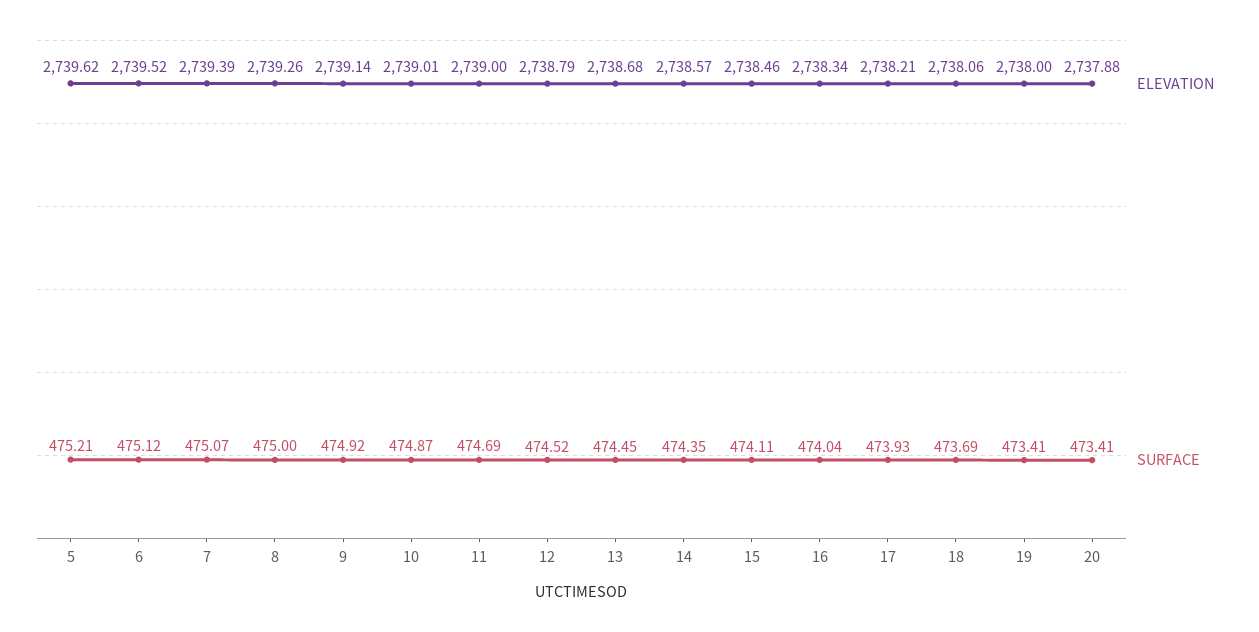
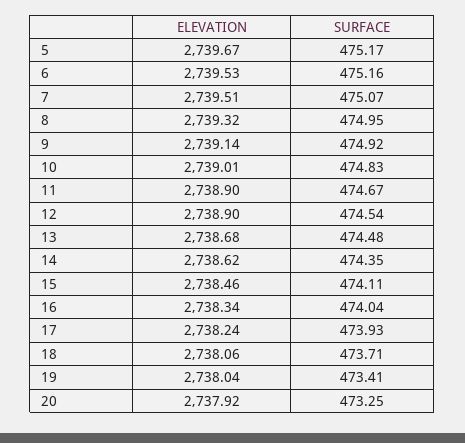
  {
    "ELEVATION": {
-     "5": 2739.62,
+     "5": 2739.67,
-     "6": 2739.52,
+     "6": 2739.53,
-     "7": 2739.39,
+     "7": 2739.51,
-     "8": 2739.26,
+     "8": 2739.32,
      "9": 2739.14,
      "10": 2739.01,
-     "11": 2739,
+     "11": 2738.9,
-     "12": 2738.79,
+     "12": 2738.9,
      "13": 2738.68,
-     "14": 2738.57,
+     "14": 2738.62,
      "15": 2738.46,
      "16": 2738.34,
-     "17": 2738.21,
+     "17": 2738.24,
      "18": 2738.06,
-     "19": 2738,
+     "19": 2738.04,
-     "20": 2737.88
+     "20": 2737.92
    },
    "SURFACE": {
-     "5": 475.21,
+     "5": 475.17,
-     "6": 475.12,
+     "6": 475.16,
      "7": 475.07,
-     "8": 475,
+     "8": 474.95,
      "9": 474.92,
-     "10": 474.87,
+     "10": 474.83,
-     "11": 474.69,
+     "11": 474.67,
-     "12": 474.52,
+     "12": 474.54,
-     "13": 474.45,
+     "13": 474.48,
      "14": 474.35,
      "15": 474.11,
      "16": 474.04,
      "17": 473.93,
-     "18": 473.69,
+     "18": 473.71,
      "19": 473.41,
-     "20": 473.41
+     "20": 473.25
    }
  }

